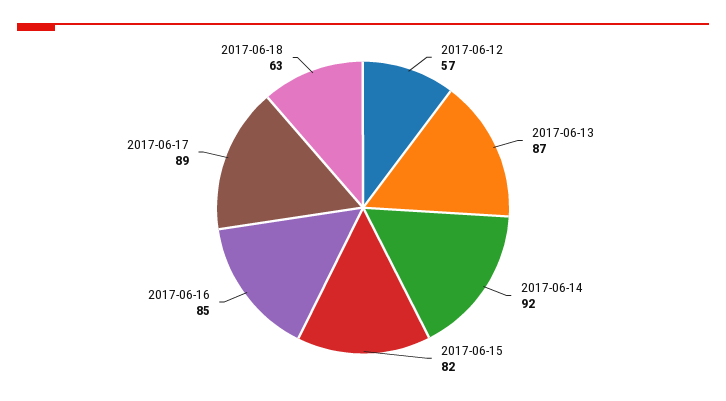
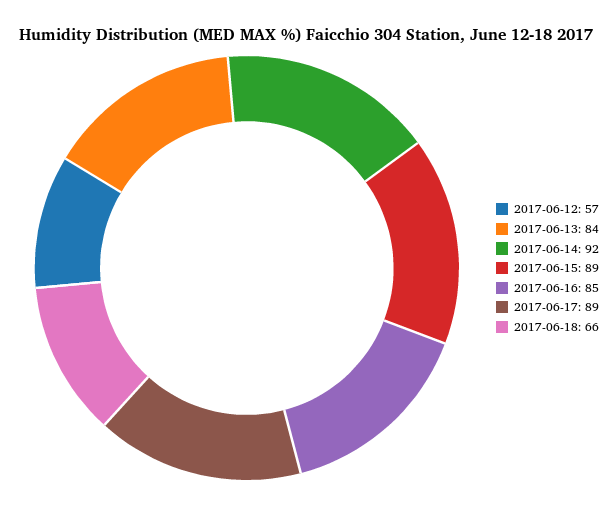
  {
    "2017-06-12": 57,
-   "2017-06-13": 87,
+   "2017-06-13": 84,
    "2017-06-14": 92,
-   "2017-06-15": 82,
+   "2017-06-15": 89,
    "2017-06-16": 85,
    "2017-06-17": 89,
-   "2017-06-18": 63
+   "2017-06-18": 66
  }

